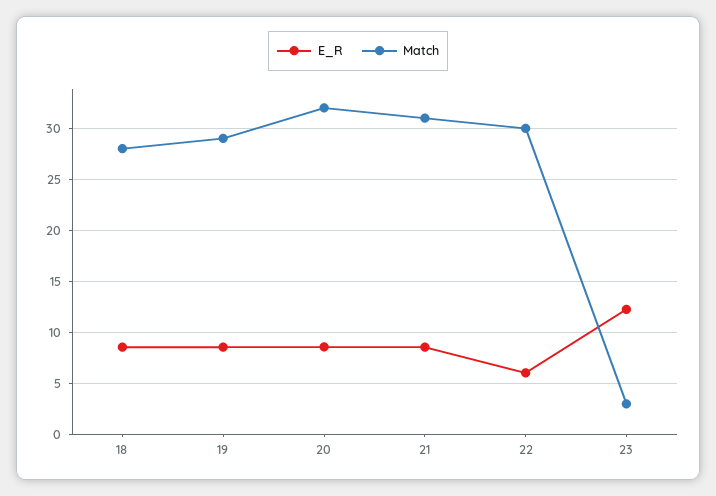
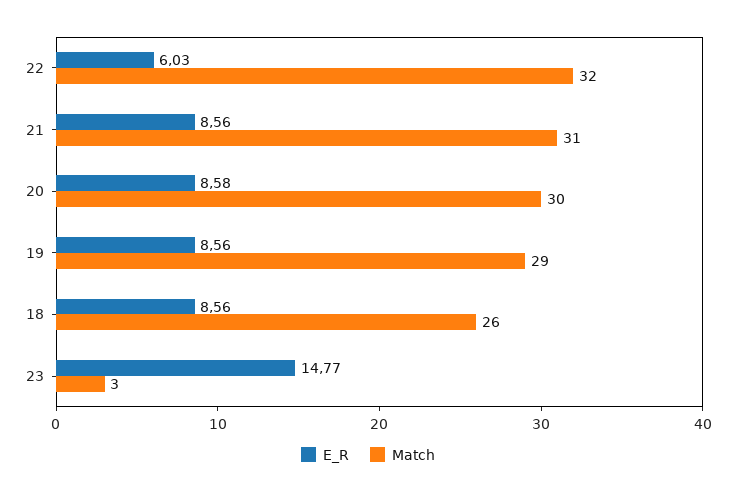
  {
    "E_R": {
      "18": 8.56,
      "19": 8.56,
      "20": 8.58,
      "21": 8.56,
      "22": 6.03,
-     "23": 12
+     "23": 14.77
    },
    "Match": {
-     "18": 28,
+     "18": 26,
      "19": 29,
-     "20": 32,
+     "20": 30,
      "21": 31,
-     "22": 30,
+     "22": 32,
      "23": 3
    }
  }

